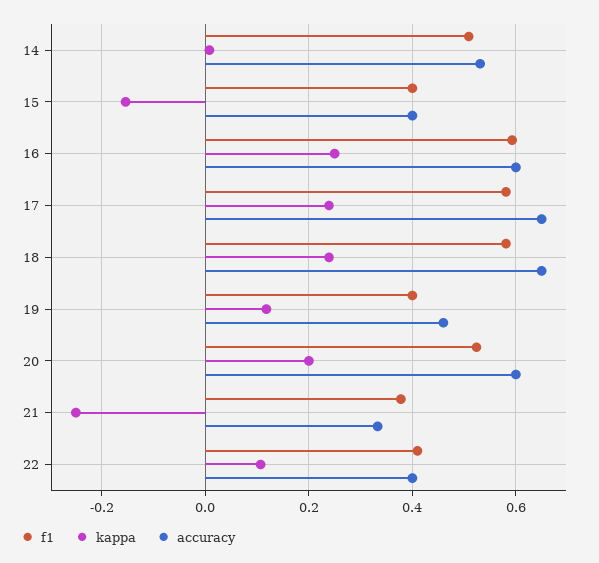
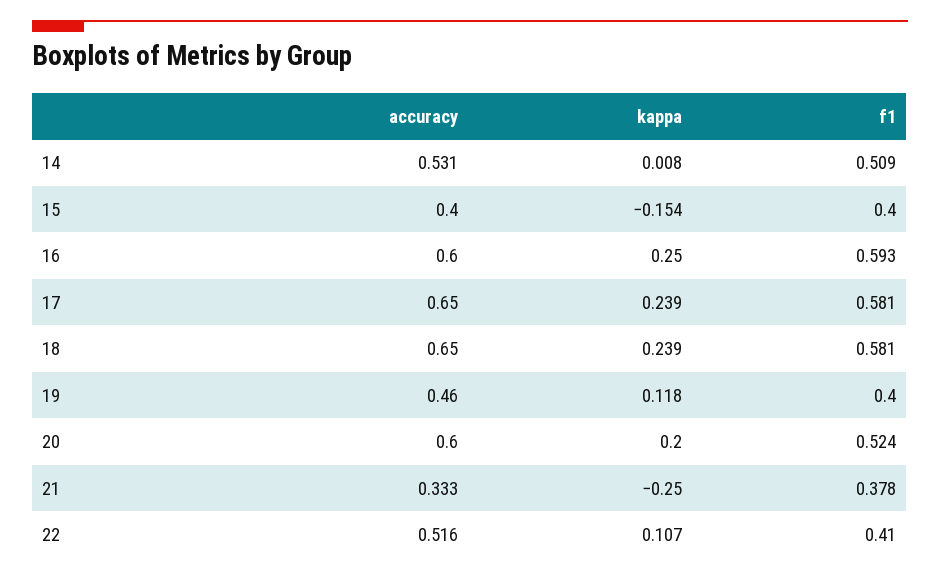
  {
    "f1": {
      "14": 0.509,
      "15": 0.4,
      "16": 0.593,
      "17": 0.581,
      "18": 0.581,
      "19": 0.4,
      "20": 0.524,
      "21": 0.378,
      "22": 0.41
    },
    "kappa": {
      "14": 0.008,
      "15": -0.154,
      "16": 0.25,
      "17": 0.239,
      "18": 0.239,
      "19": 0.118,
      "20": 0.2,
      "21": -0.25,
      "22": 0.107
    },
    "accuracy": {
      "14": 0.531,
      "15": 0.4,
      "16": 0.6,
      "17": 0.65,
      "18": 0.65,
      "19": 0.46,
      "20": 0.6,
      "21": 0.333,
-     "22": 0.4
+     "22": 0.516
    }
  }

